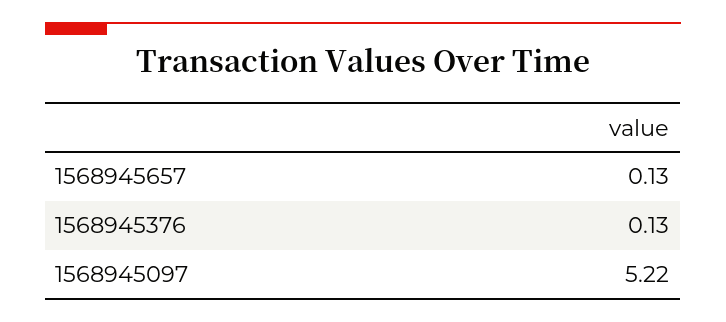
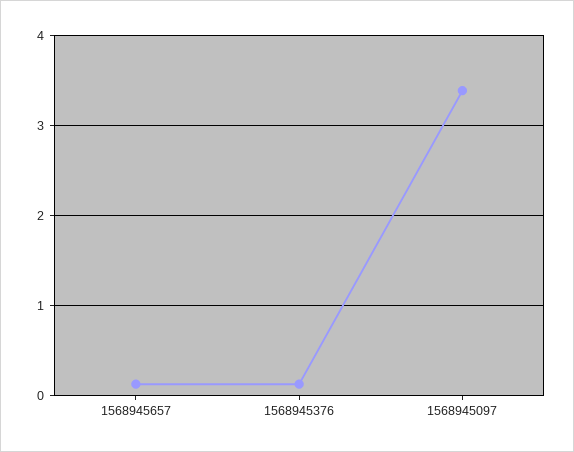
  {
    "1568945657": 0.13,
    "1568945376": 0.13,
-   "1568945097": 5.22
+   "1568945097": 3.4
  }

